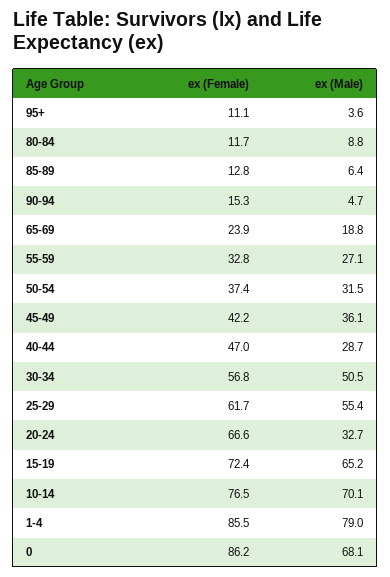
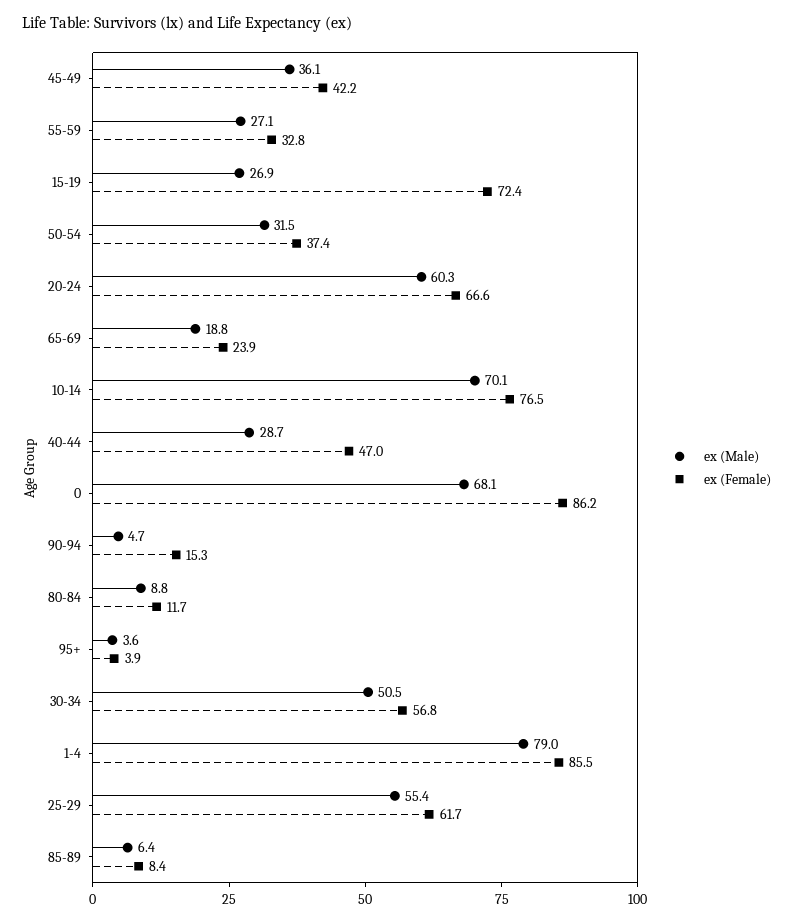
  {
    "ex (Female)": {
-     "95+": 11.1,
+     "95+": 3.9,
      "80-84": 11.7,
-     "85-89": 12.8,
+     "85-89": 8.4,
      "90-94": 15.3,
      "65-69": 23.9,
      "55-59": 32.8,
      "50-54": 37.4,
      "45-49": 42.2,
      "40-44": 47,
      "30-34": 56.8,
      "25-29": 61.7,
      "20-24": 66.6,
      "15-19": 72.4,
      "10-14": 76.5,
      "1-4": 85.5,
      "0": 86.2
    },
    "ex (Male)": {
      "95+": 3.6,
      "80-84": 8.8,
      "85-89": 6.4,
      "90-94": 4.7,
      "65-69": 18.8,
      "55-59": 27.1,
      "50-54": 31.5,
      "45-49": 36.1,
      "40-44": 28.7,
      "30-34": 50.5,
      "25-29": 55.4,
-     "20-24": 32.7,
+     "20-24": 60.3,
-     "15-19": 65.2,
+     "15-19": 26.9,
      "10-14": 70.1,
      "1-4": 79,
      "0": 68.1
    }
  }

